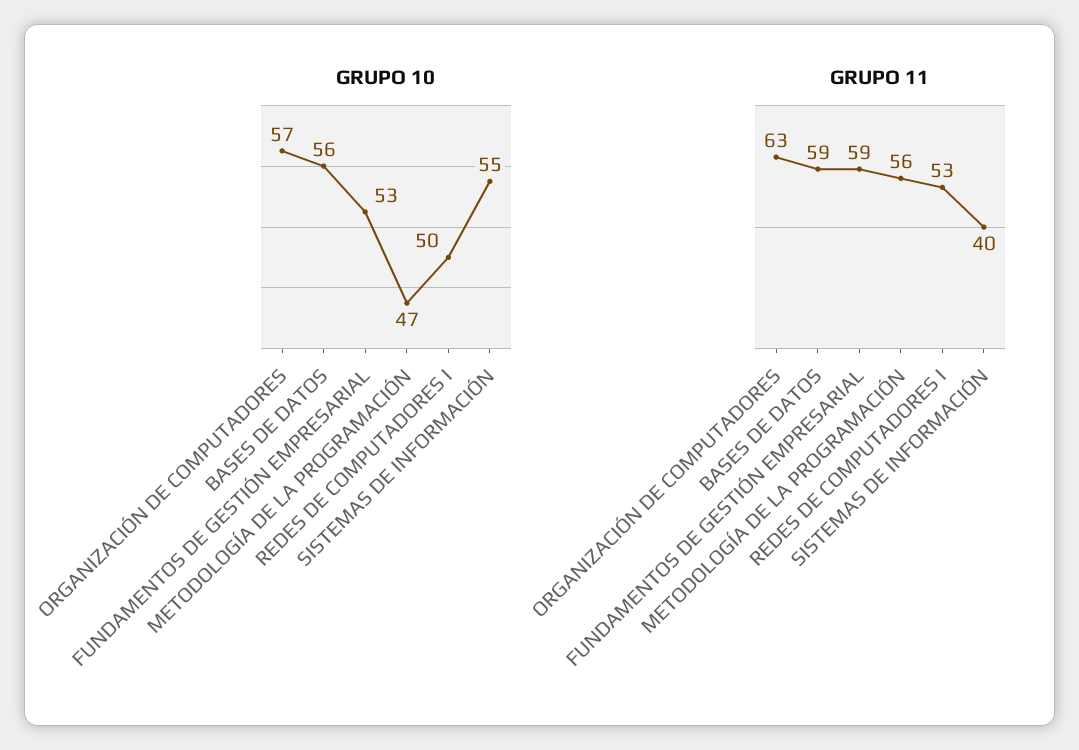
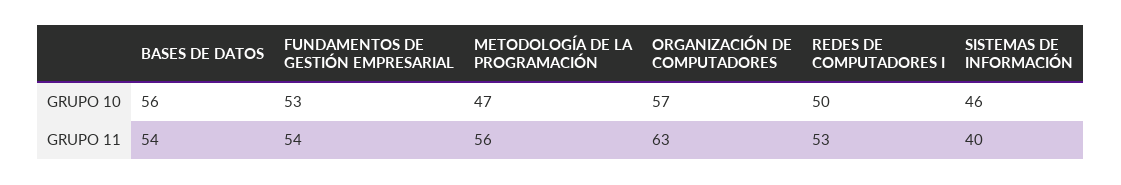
  {
    "GRUPO 10": {
      "ORGANIZACIÓN DE COMPUTADORES": 57,
      "BASES DE DATOS": 56,
      "FUNDAMENTOS DE GESTIÓN EMPRESARIAL": 53,
      "METODOLOGÍA DE LA PROGRAMACIÓN": 47,
      "REDES DE COMPUTADORES I": 50,
-     "SISTEMAS DE INFORMACIÓN": 55
+     "SISTEMAS DE INFORMACIÓN": 46
    },
    "GRUPO 11": {
      "ORGANIZACIÓN DE COMPUTADORES": 63,
-     "BASES DE DATOS": 59,
+     "BASES DE DATOS": 54,
-     "FUNDAMENTOS DE GESTIÓN EMPRESARIAL": 59,
+     "FUNDAMENTOS DE GESTIÓN EMPRESARIAL": 54,
      "METODOLOGÍA DE LA PROGRAMACIÓN": 56,
      "REDES DE COMPUTADORES I": 53,
      "SISTEMAS DE INFORMACIÓN": 40
    }
  }

